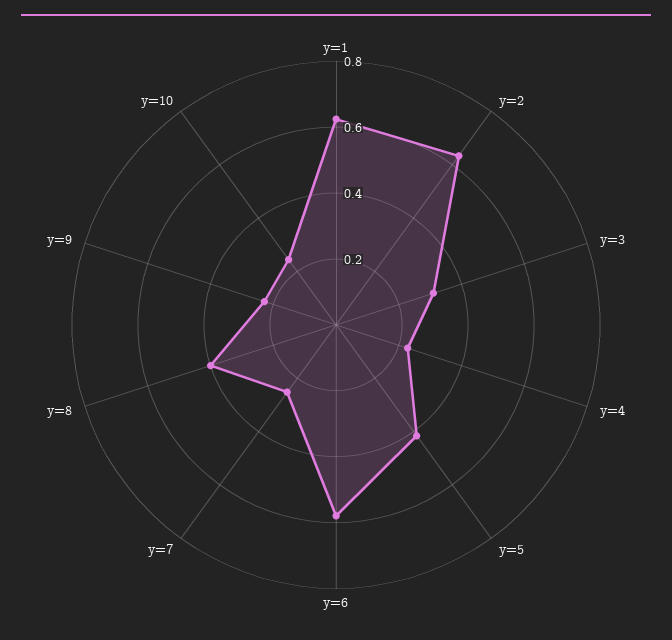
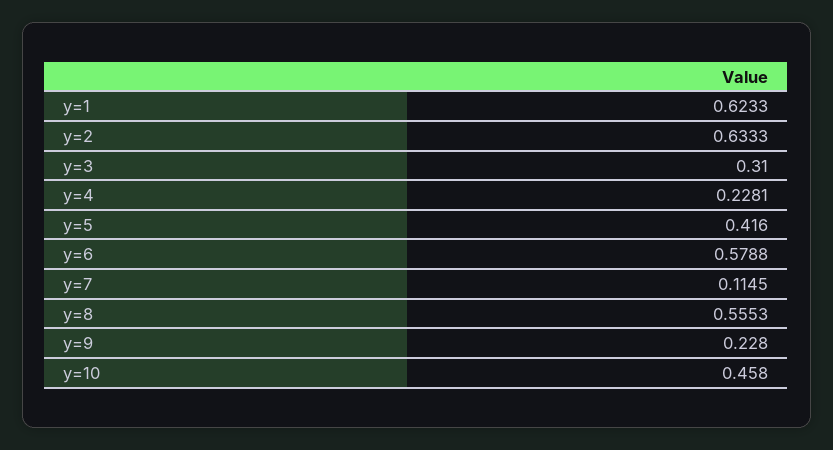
  {
    "y=1": 0.6233,
    "y=2": 0.6333,
    "y=3": 0.31,
    "y=4": 0.2281,
    "y=5": 0.416,
    "y=6": 0.5788,
-   "y=7": 0.25,
+   "y=7": 0.1145,
-   "y=8": 0.4,
+   "y=8": 0.5553,
    "y=9": 0.228,
-   "y=10": 0.25
+   "y=10": 0.458
  }

